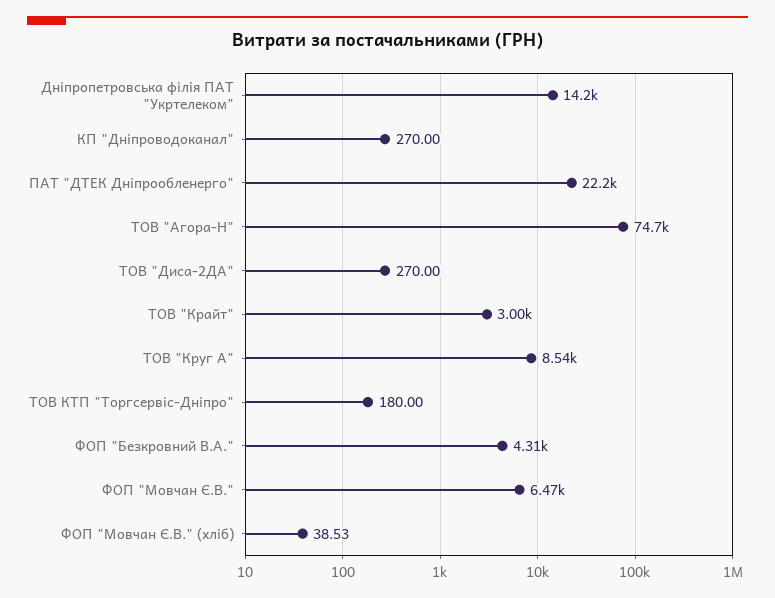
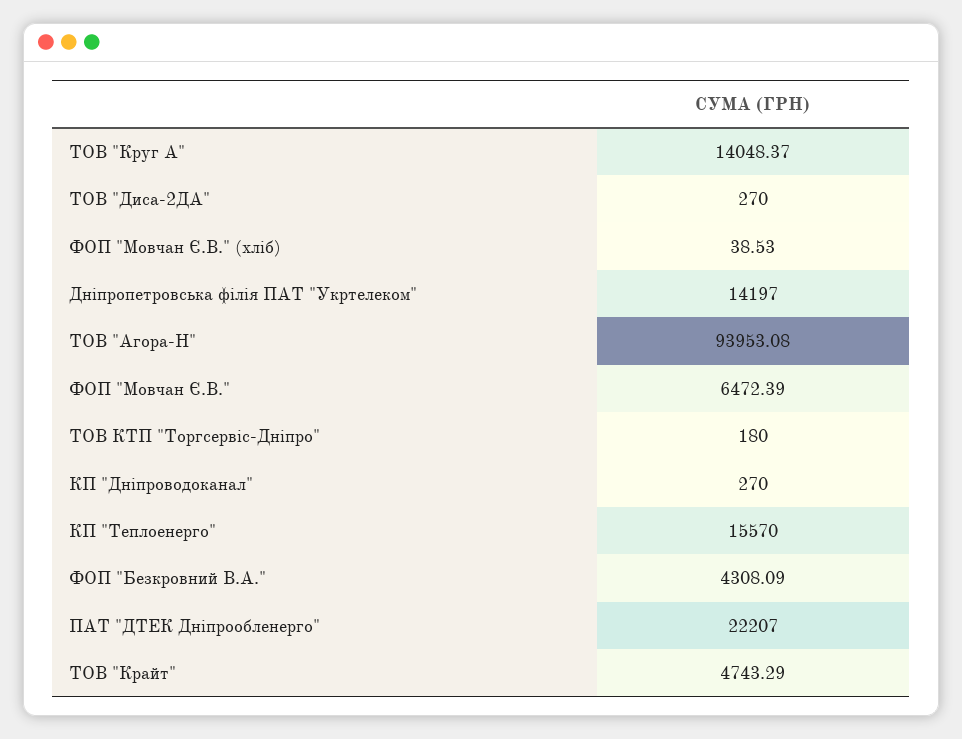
  {
    "Дніпропетровська філія ПАТ \"Укртелеком\"": 14197,
    "КП \"Дніпроводоканал\"": 270,
    "ПАТ \"ДТЕК Дніпрообленерго\"": 22207,
-   "ТОВ \"Агора-Н\"": 74700,
+   "ТОВ \"Агора-Н\"": 93953.08,
    "ТОВ \"Диса-2ДА\"": 270,
-   "ТОВ \"Крайт\"": 3000,
+   "ТОВ \"Крайт\"": 4743.29,
-   "ТОВ \"Круг А\"": 8540,
+   "ТОВ \"Круг А\"": 14048.37,
    "ТОВ КТП \"Торгсервіс-Дніпро\"": 180,
    "ФОП \"Безкровний В.А.\"": 4308.09,
    "ФОП \"Мовчан Є.В.\"": 6472.39,
-   "ФОП \"Мовчан Є.В.\" (хліб)": 38.53
+   "ФОП \"Мовчан Є.В.\" (хліб)": 38.53,
+   "КП \"Теплоенерго\"": 15570
  }

